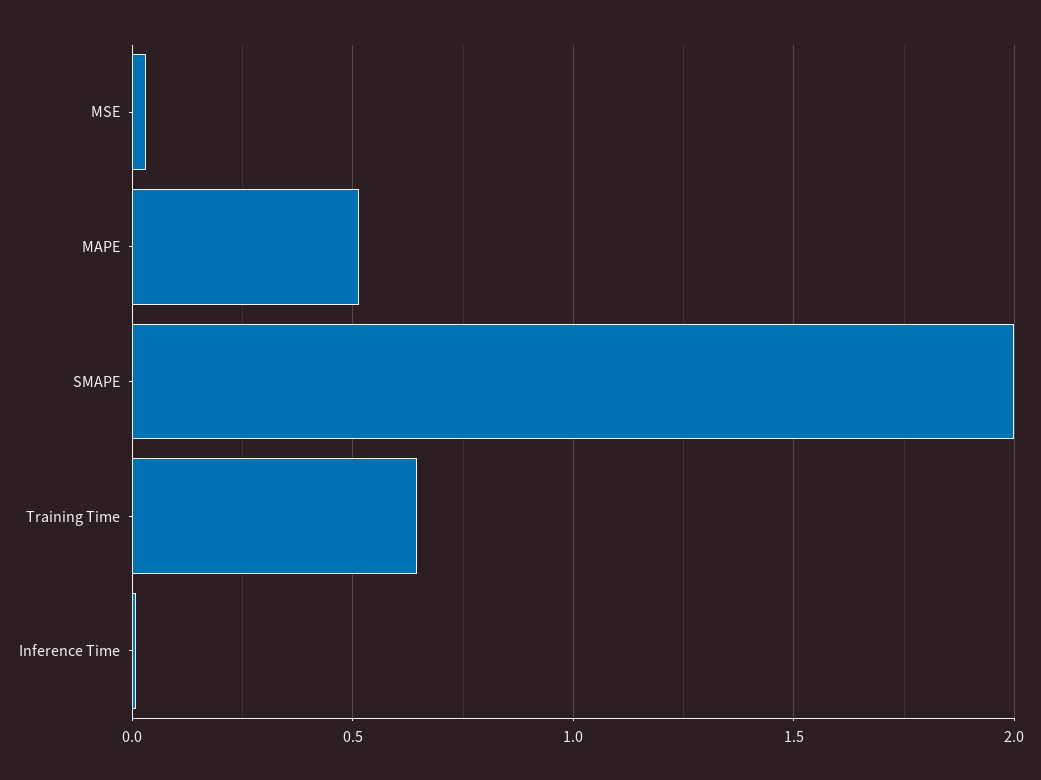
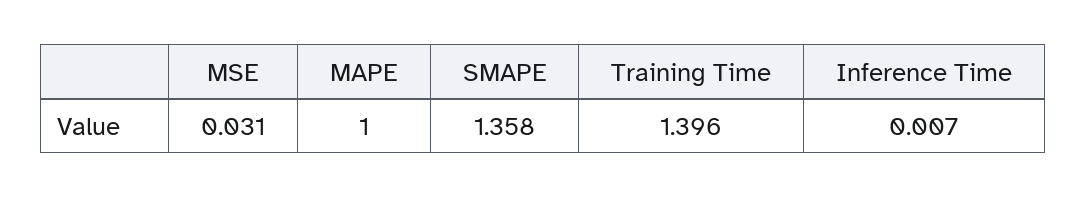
  {
    "MSE": 0.031,
-   "MAPE": 0.5,
+   "MAPE": 1,
-   "SMAPE": 2,
+   "SMAPE": 1.358,
-   "Training Time": 0.65,
+   "Training Time": 1.396,
    "Inference Time": 0.007
  }

